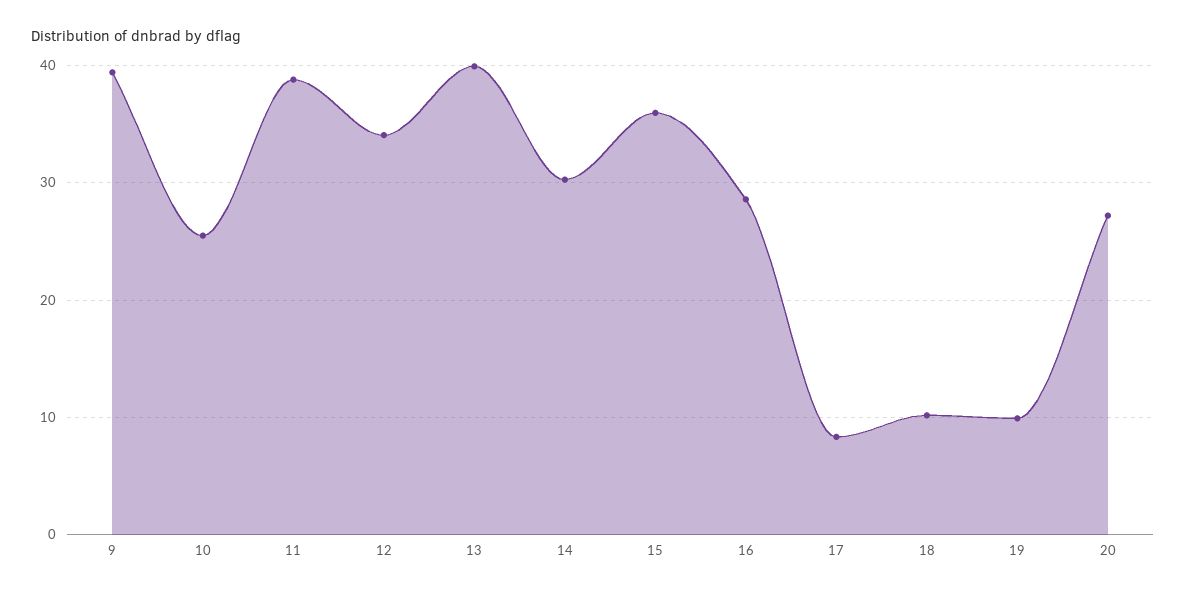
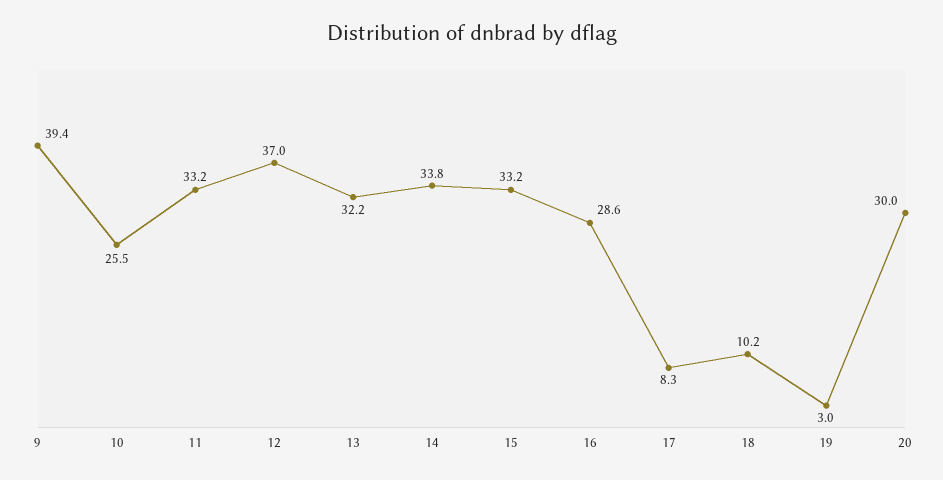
  {
    "9": 39.4,
    "10": 25.5,
-   "11": 39,
+   "11": 33.2,
-   "12": 34,
+   "12": 37,
-   "13": 40,
+   "13": 32.2,
-   "14": 30,
+   "14": 33.8,
-   "15": 36,
+   "15": 33.2,
    "16": 28.6,
    "17": 8.3,
    "18": 10.2,
-   "19": 10,
+   "19": 3,
-   "20": 27
+   "20": 30
  }

